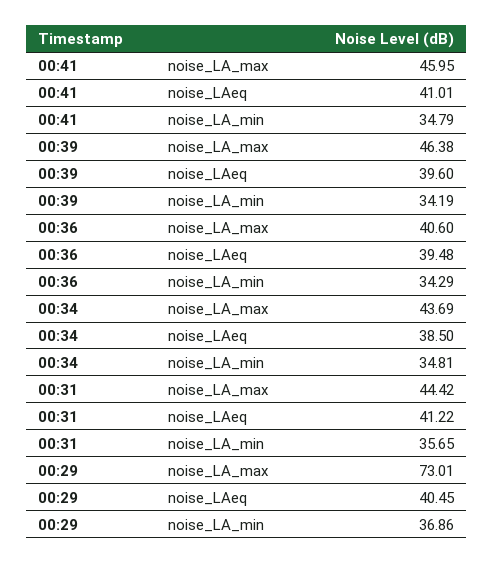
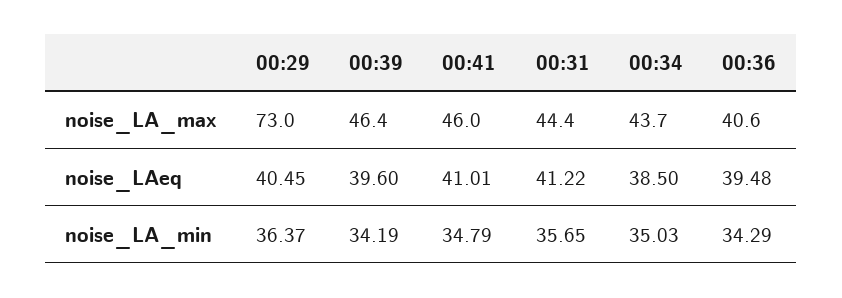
  {
    "00:41": {
      "noise_LA_max": 45.95,
      "noise_LAeq": 41.01,
      "noise_LA_min": 34.79
    },
    "00:39": {
      "noise_LA_max": 46.38,
      "noise_LAeq": 39.6,
      "noise_LA_min": 34.19
    },
    "00:36": {
      "noise_LA_max": 40.6,
      "noise_LAeq": 39.48,
      "noise_LA_min": 34.29
    },
    "00:34": {
      "noise_LA_max": 43.69,
      "noise_LAeq": 38.5,
-     "noise_LA_min": 34.81
+     "noise_LA_min": 35.03
    },
    "00:31": {
      "noise_LA_max": 44.42,
      "noise_LAeq": 41.22,
      "noise_LA_min": 35.65
    },
    "00:29": {
      "noise_LA_max": 73.01,
      "noise_LAeq": 40.45,
-     "noise_LA_min": 36.86
+     "noise_LA_min": 36.37
    }
  }

